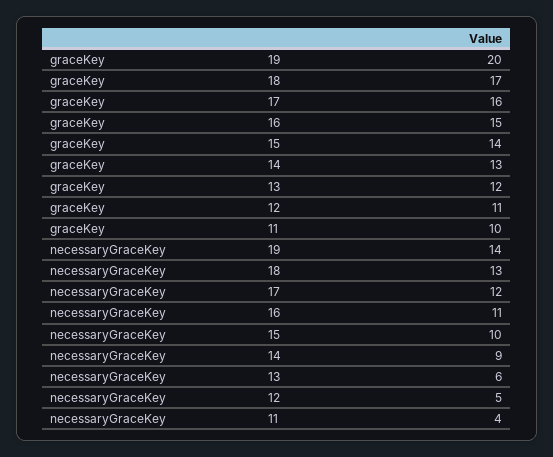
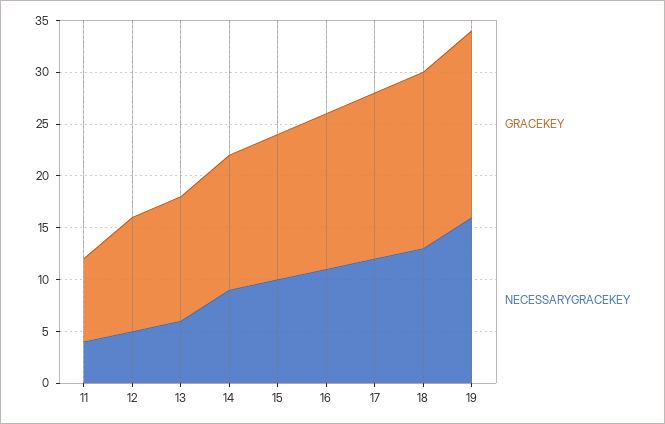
  {
    "graceKey": {
-     "19": 20,
+     "19": 18,
      "18": 17,
      "17": 16,
      "16": 15,
      "15": 14,
      "14": 13,
      "13": 12,
      "12": 11,
-     "11": 10
+     "11": 8
    },
    "necessaryGraceKey": {
-     "19": 14,
+     "19": 16,
      "18": 13,
      "17": 12,
      "16": 11,
      "15": 10,
      "14": 9,
      "13": 6,
      "12": 5,
      "11": 4
    }
  }

